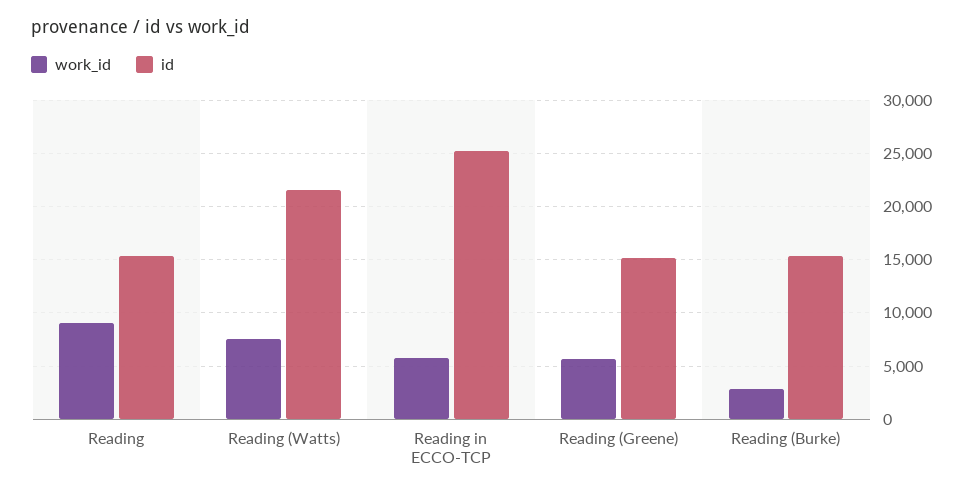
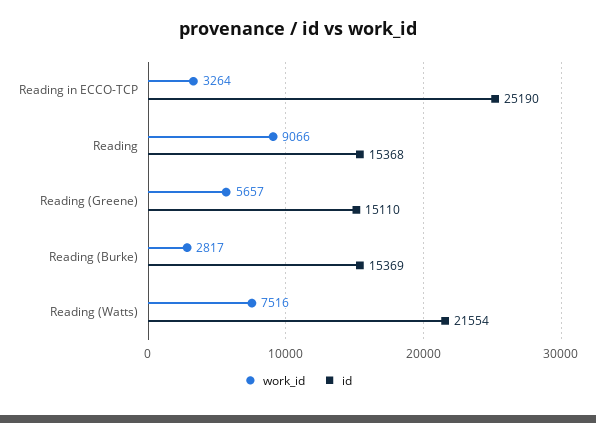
  {
    "work_id": {
      "Reading": 9066,
      "Reading (Watts)": 7516,
-     "Reading in ECCO-TCP": 6000,
+     "Reading in ECCO-TCP": 3264,
      "Reading (Greene)": 5657,
      "Reading (Burke)": 2817
    },
    "id": {
      "Reading": 15368,
      "Reading (Watts)": 21554,
      "Reading in ECCO-TCP": 25190,
      "Reading (Greene)": 15110,
      "Reading (Burke)": 15369
    }
  }

